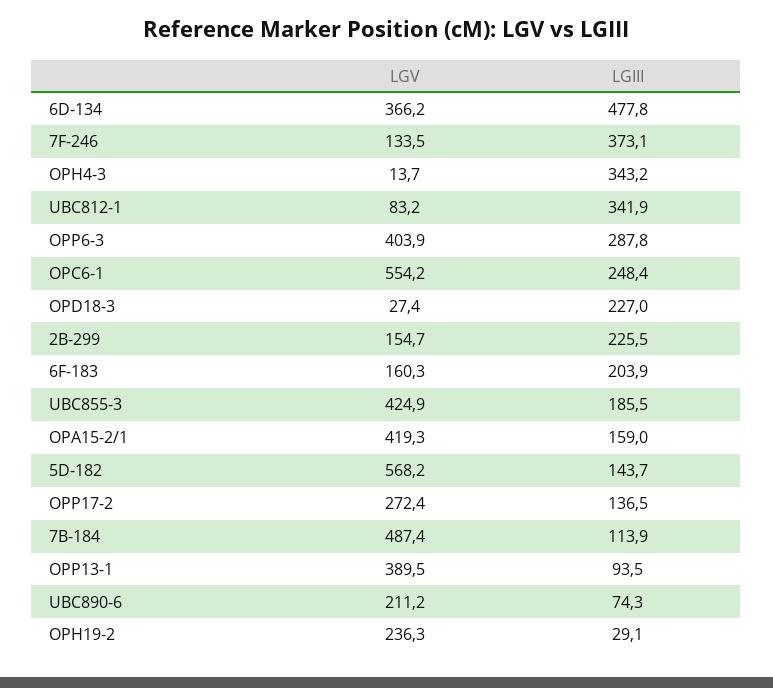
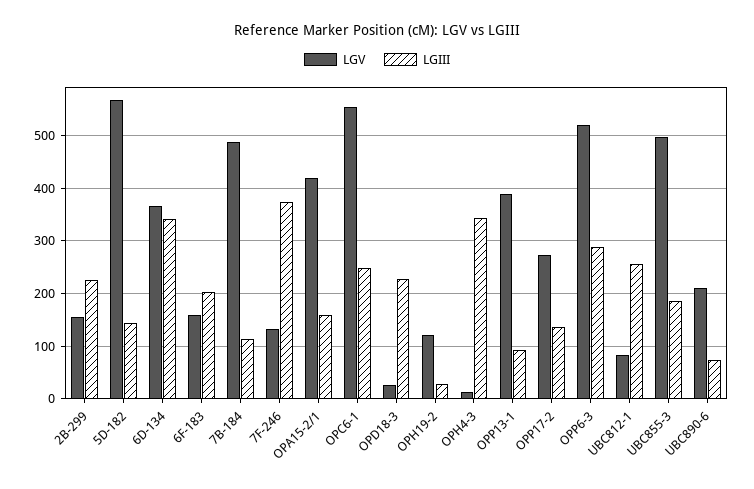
  {
    "LGV": {
      "6D-134": 366.2,
      "7F-246": 133.5,
      "OPH4-3": 13.7,
      "UBC812-1": 83.2,
-     "OPP6-3": 403.9,
+     "OPP6-3": 520,
      "OPC6-1": 554.2,
      "OPD18-3": 27.4,
      "2B-299": 154.7,
      "6F-183": 160.3,
-     "UBC855-3": 424.9,
+     "UBC855-3": 500,
      "OPA15-2/1": 419.3,
      "5D-182": 568.2,
      "OPP17-2": 272.4,
      "7B-184": 487.4,
      "OPP13-1": 389.5,
      "UBC890-6": 211.2,
-     "OPH19-2": 236.3
+     "OPH19-2": 120
    },
    "LGIII": {
-     "6D-134": 477.8,
+     "6D-134": 340,
      "7F-246": 373.1,
      "OPH4-3": 343.2,
-     "UBC812-1": 341.9,
+     "UBC812-1": 260,
      "OPP6-3": 287.8,
      "OPC6-1": 248.4,
      "OPD18-3": 227,
      "2B-299": 225.5,
      "6F-183": 203.9,
      "UBC855-3": 185.5,
      "OPA15-2/1": 159,
      "5D-182": 143.7,
      "OPP17-2": 136.5,
      "7B-184": 113.9,
      "OPP13-1": 93.5,
      "UBC890-6": 74.3,
      "OPH19-2": 29.1
    }
  }

